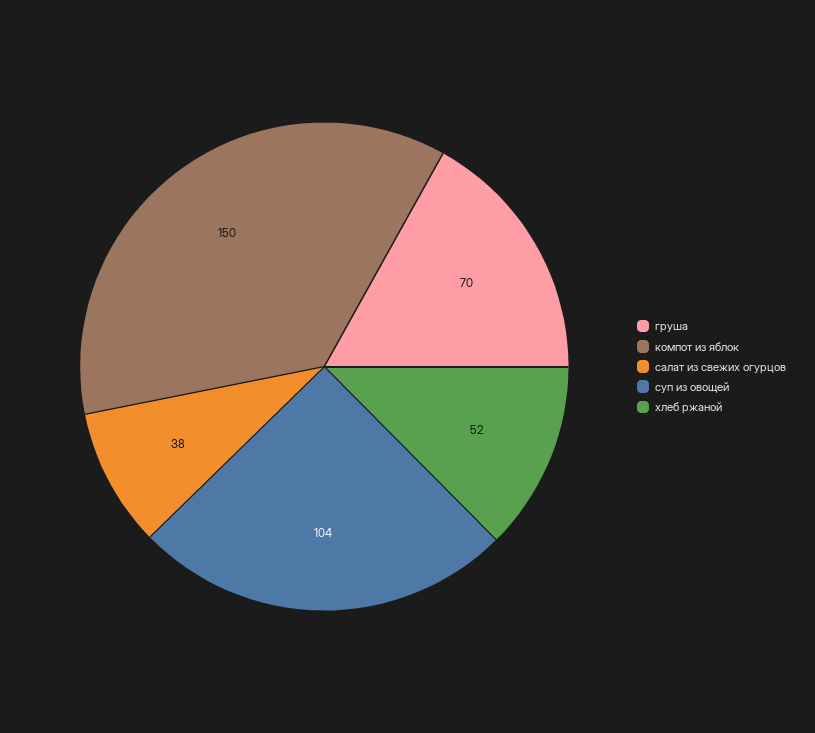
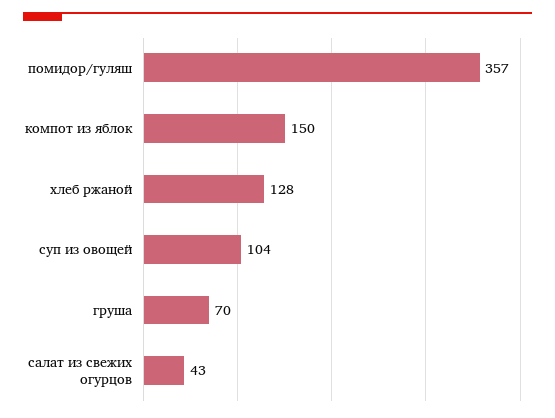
  {
    "груша": 70,
    "компот из яблок": 150,
-   "салат из свежих огурцов": 38,
+   "салат из свежих огурцов": 43,
    "суп из овощей": 104,
-   "хлеб ржаной": 52
+   "хлеб ржаной": 128,
+   "помидор/гуляш": 357
  }

